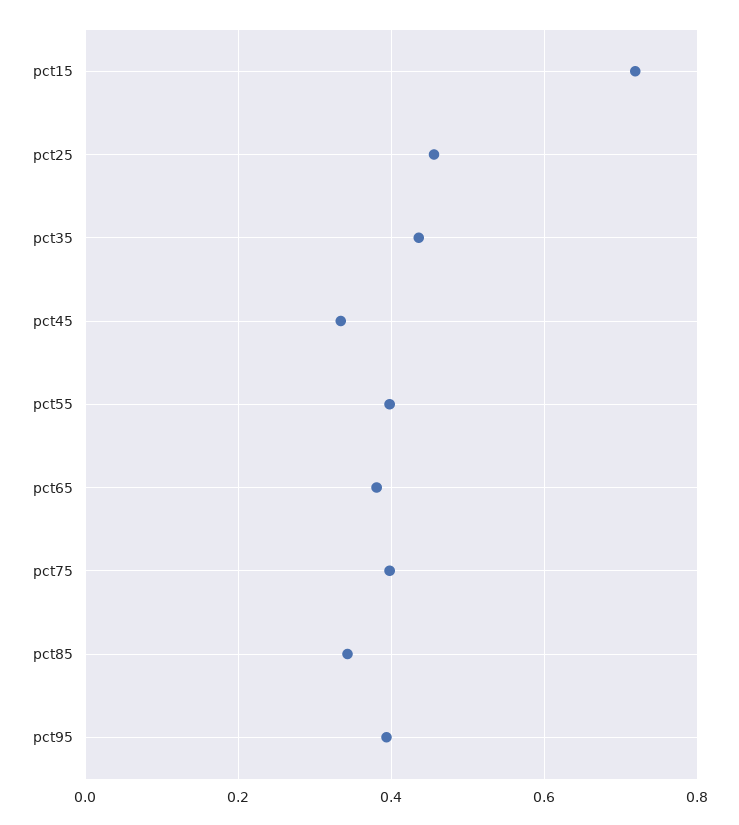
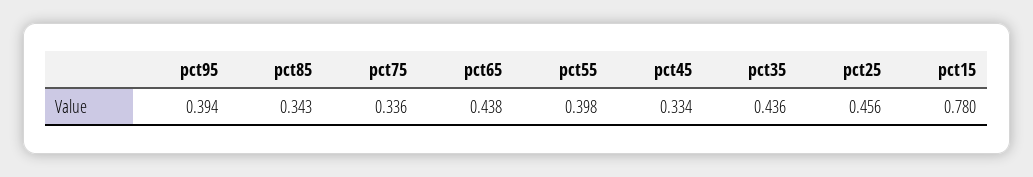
  {
-   "pct15": 0.72,
+   "pct15": 0.78,
    "pct25": 0.456,
    "pct35": 0.436,
    "pct45": 0.334,
    "pct55": 0.398,
-   "pct65": 0.38,
+   "pct65": 0.438,
-   "pct75": 0.4,
+   "pct75": 0.336,
    "pct85": 0.343,
    "pct95": 0.394
  }

